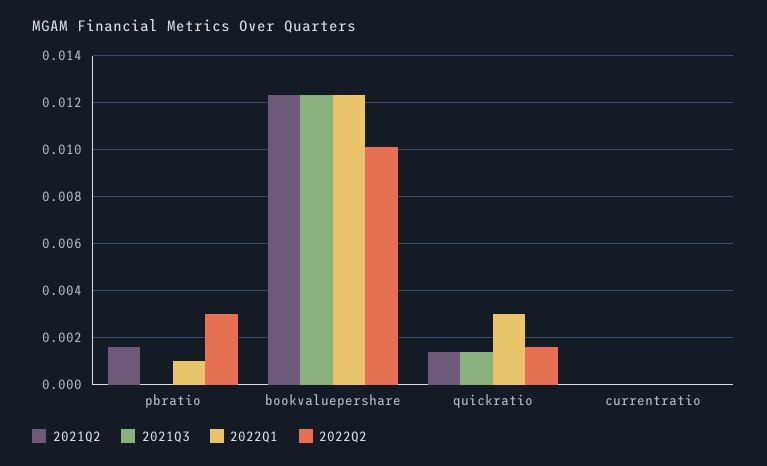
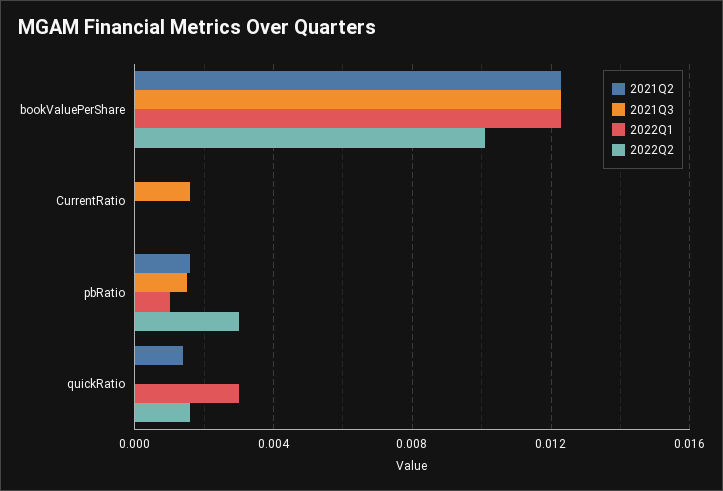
  {
    "2021Q2": {
      "pbratio": 0.0015,
      "bookvaluepershare": 0.0125,
      "quickratio": 0.0015,
      "currentratio": 0
    },
    "2021Q3": {
-     "pbratio": 0,
+     "pbratio": 0.0015,
      "bookvaluepershare": 0.0125,
-     "quickratio": 0.0015,
+     "quickratio": 0,
-     "currentratio": 0
+     "currentratio": 0.0015
    },
    "2022Q1": {
      "pbratio": 0.001,
      "bookvaluepershare": 0.0125,
      "quickratio": 0.003,
      "currentratio": 0
    },
    "2022Q2": {
      "pbratio": 0.003,
      "bookvaluepershare": 0.01,
      "quickratio": 0.0015,
      "currentratio": 0
    }
  }

